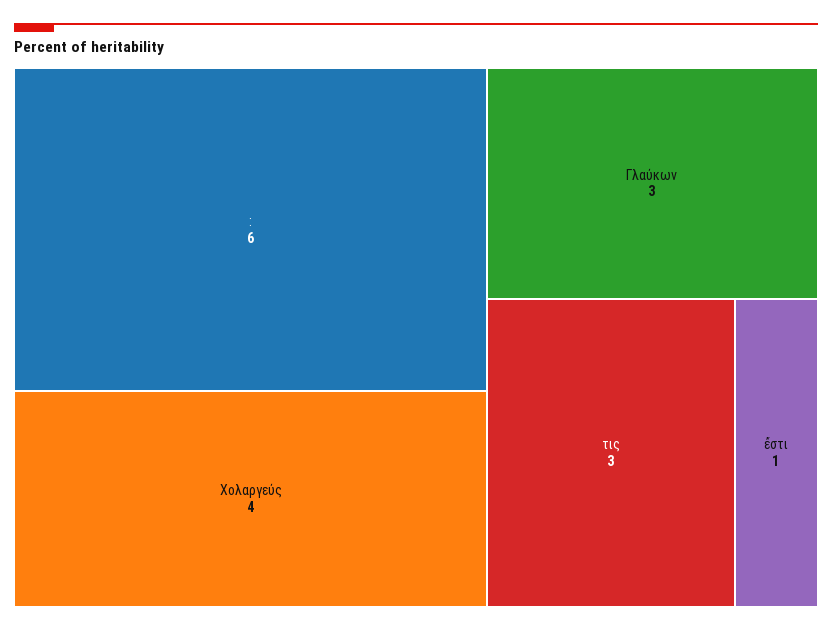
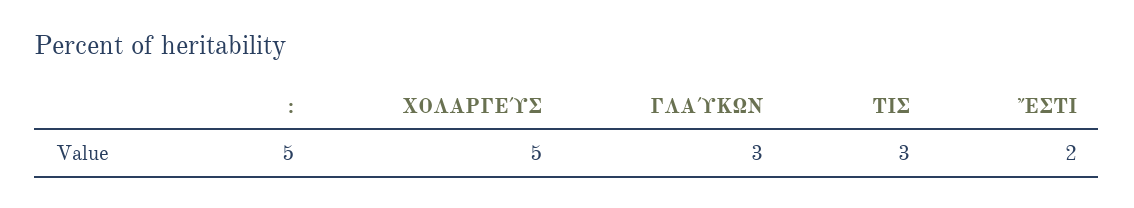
  {
-   ":": 6,
+   ":": 5,
-   "Χολαργεύς": 4,
+   "Χολαργεύς": 5,
    "Γλαύκων": 3,
    "τις": 3,
-   "ἔστι": 1
+   "ἔστι": 2
  }

